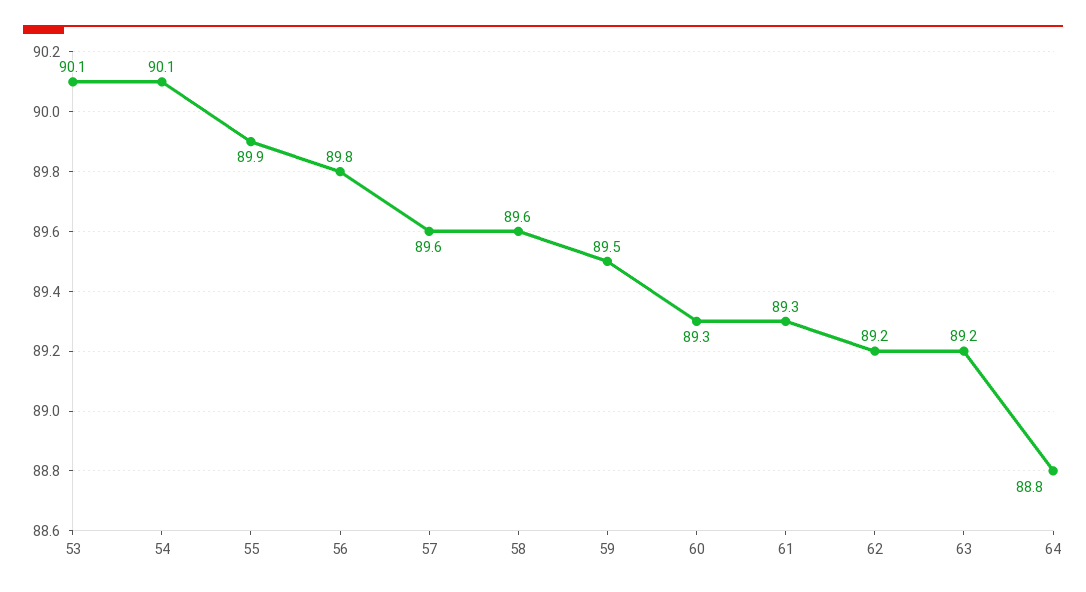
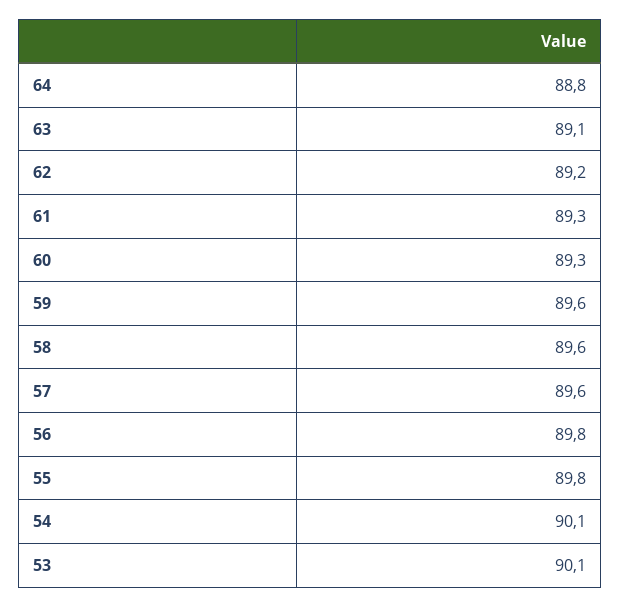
  {
    "53": 90.1,
    "54": 90.1,
-   "55": 89.9,
+   "55": 89.8,
    "56": 89.8,
    "57": 89.6,
    "58": 89.6,
-   "59": 89.5,
+   "59": 89.6,
    "60": 89.3,
    "61": 89.3,
    "62": 89.2,
-   "63": 89.2,
+   "63": 89.1,
    "64": 88.8
  }

